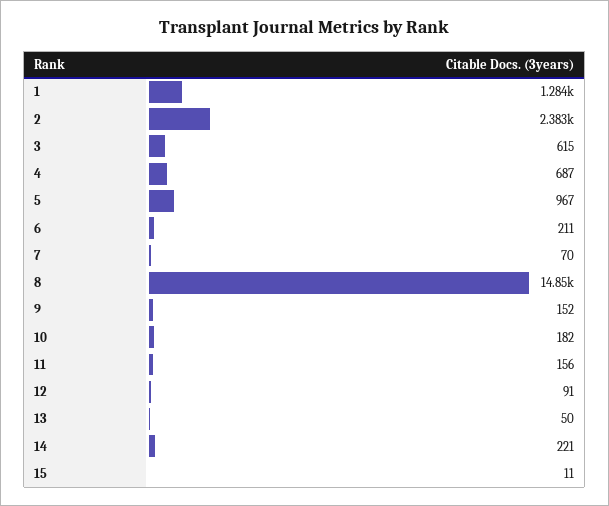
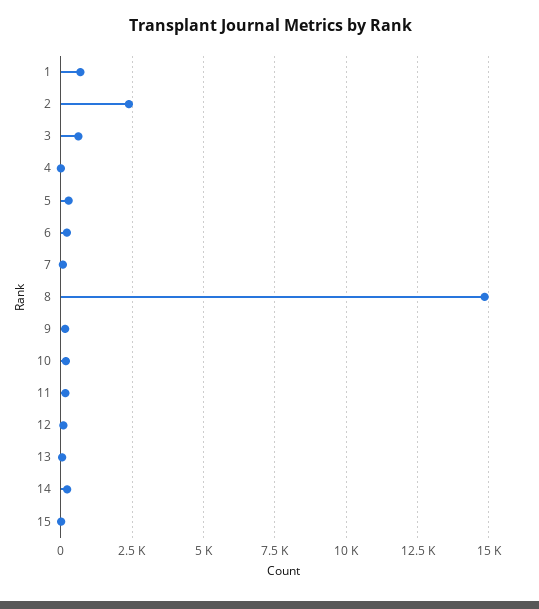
  {
-   "1": 1284,
+   "1": 750,
    "2": 2383,
    "3": 615,
-   "4": 687,
+   "4": 0,
-   "5": 967,
+   "5": 250,
    "6": 211,
    "7": 70,
    "8": 14850,
    "9": 152,
    "10": 182,
    "11": 156,
    "12": 91,
    "13": 50,
    "14": 221,
    "15": 11
  }

